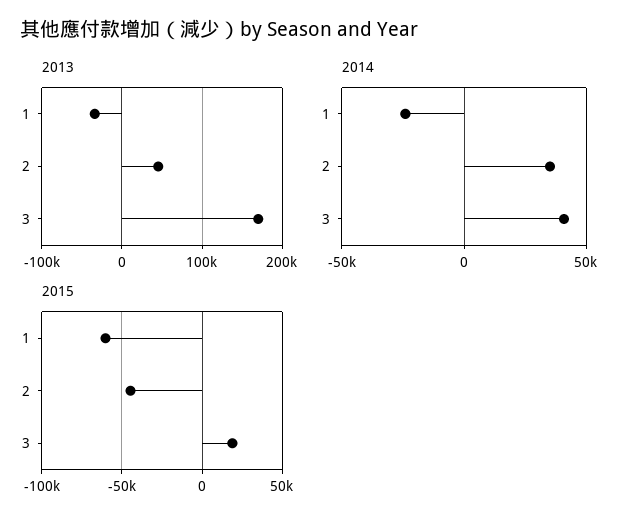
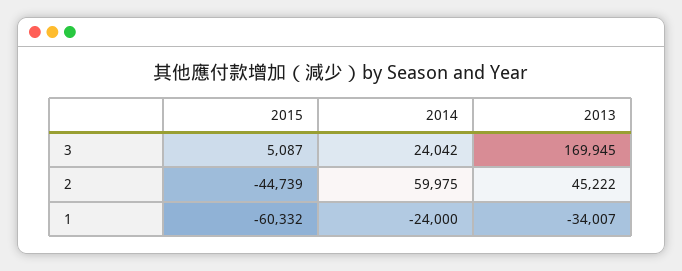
  {
    "2013": {
      "1": -34007,
      "2": 45222,
      "3": 169945
    },
    "2014": {
      "1": -24000,
-     "2": 35000,
+     "2": 59975,
-     "3": 40000
+     "3": 24042
    },
    "2015": {
      "1": -60332,
      "2": -44739,
-     "3": 20000
+     "3": 5087
    }
  }

